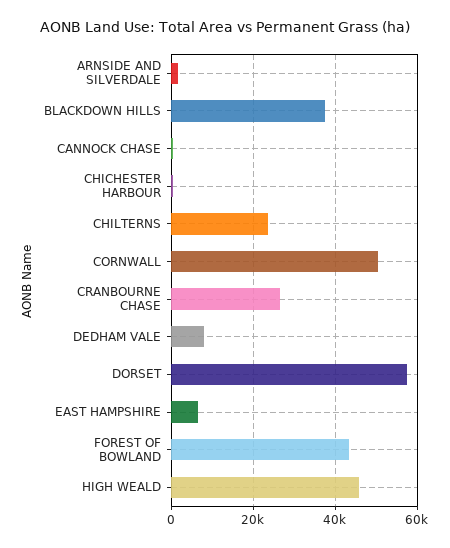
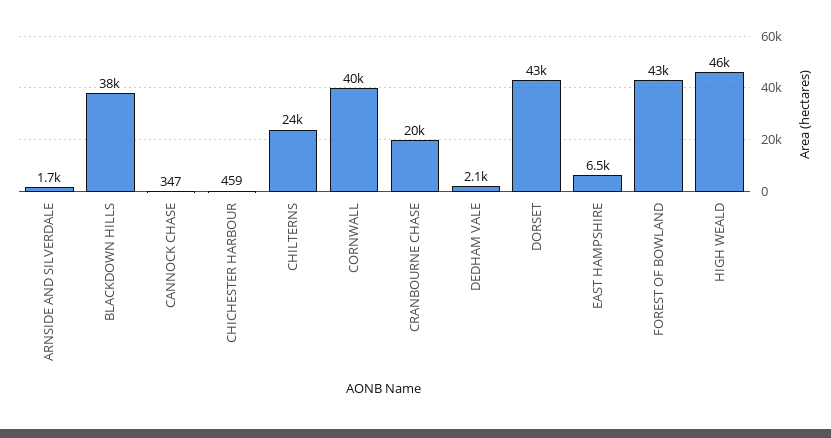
  {
    "ARNSIDE AND SILVERDALE": 1700,
    "BLACKDOWN HILLS": 38000,
    "CANNOCK CHASE": 347,
    "CHICHESTER HARBOUR": 459,
    "CHILTERNS": 24000,
-   "CORNWALL": 50000,
+   "CORNWALL": 40000,
-   "CRANBOURNE CHASE": 26000,
+   "CRANBOURNE CHASE": 20000,
-   "DEDHAM VALE": 8000,
+   "DEDHAM VALE": 2100,
-   "DORSET": 58000,
+   "DORSET": 43000,
    "EAST HAMPSHIRE": 6500,
    "FOREST OF BOWLAND": 43000,
    "HIGH WEALD": 46000
  }

